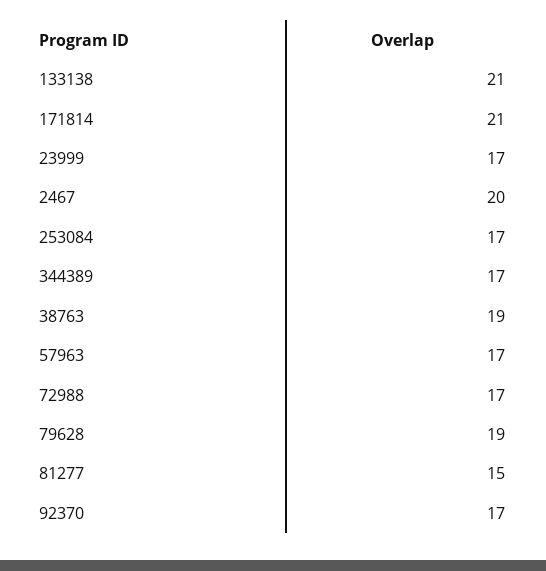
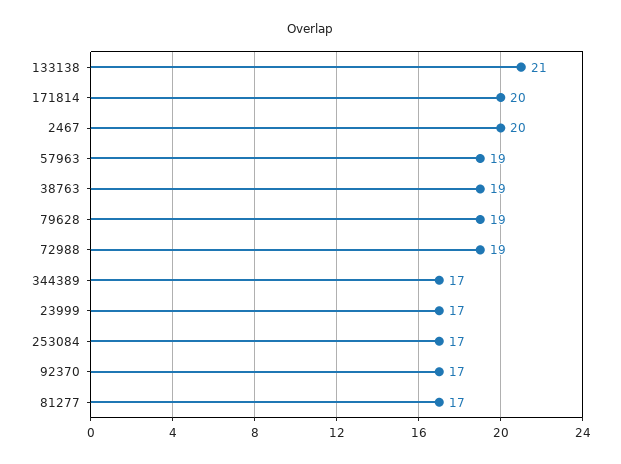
  {
    "133138": 21,
-   "171814": 21,
+   "171814": 20,
    "23999": 17,
    "2467": 20,
    "253084": 17,
    "344389": 17,
    "38763": 19,
-   "57963": 17,
+   "57963": 19,
-   "72988": 17,
+   "72988": 19,
    "79628": 19,
-   "81277": 15,
+   "81277": 17,
    "92370": 17
  }

